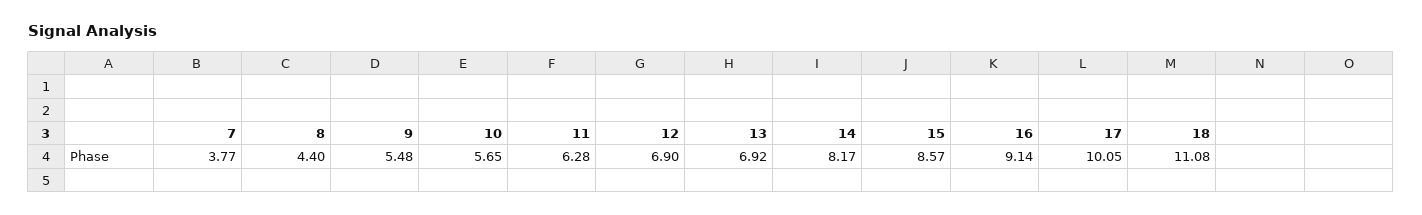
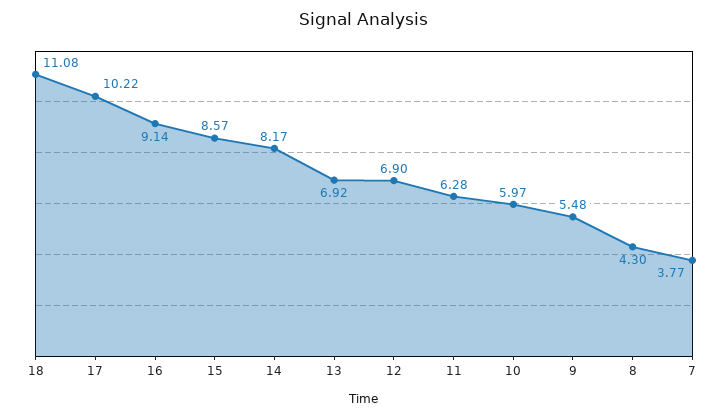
  {
    "7": 3.77,
-   "8": 4.4,
+   "8": 4.3,
    "9": 5.48,
-   "10": 5.65,
+   "10": 5.97,
    "11": 6.28,
    "12": 6.9,
    "13": 6.92,
    "14": 8.17,
    "15": 8.57,
    "16": 9.14,
-   "17": 10.05,
+   "17": 10.22,
    "18": 11.08
  }

